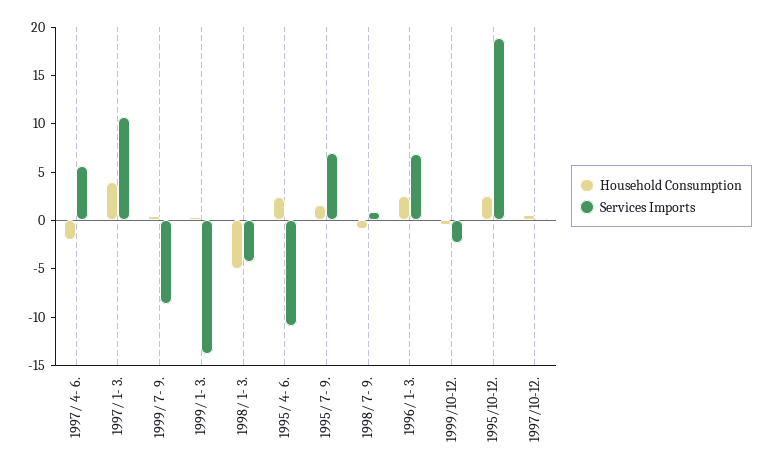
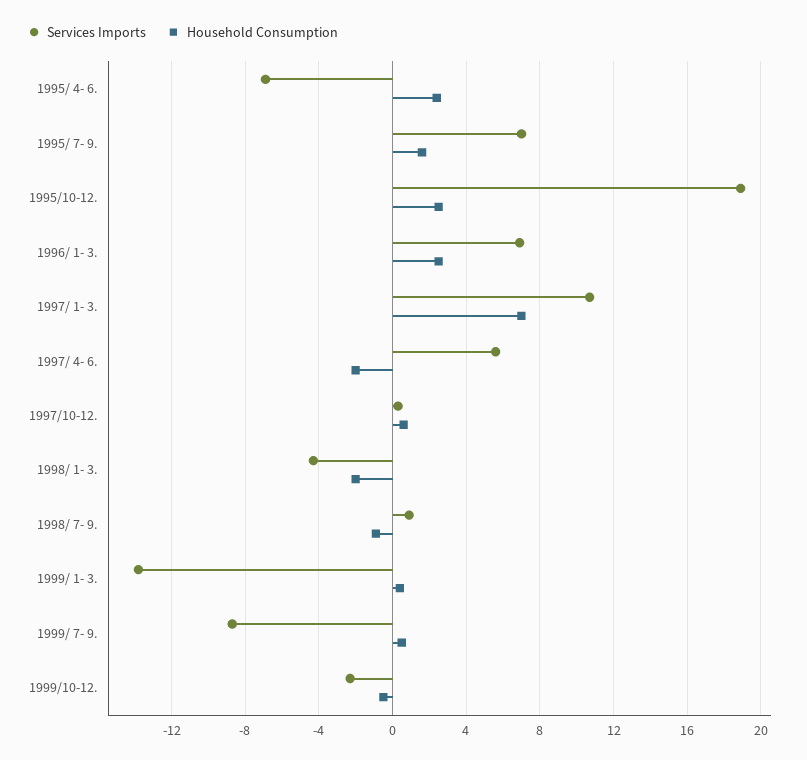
  {
    "Household Consumption": {
      "1997/ 4- 6.": -2,
-     "1997/ 1- 3.": 4,
+     "1997/ 1- 3.": 7,
      "1999/ 7- 9.": 0.5,
      "1999/ 1- 3.": 0.5,
-     "1998/ 1- 3.": -5,
+     "1998/ 1- 3.": -2,
      "1995/ 4- 6.": 2.5,
      "1995/ 7- 9.": 1.5,
      "1998/ 7- 9.": -1,
      "1996/ 1- 3.": 2.5,
      "1999/10-12.": -0.5,
      "1995/10-12.": 2.5,
      "1997/10-12.": 0.5
    },
    "Services Imports": {
      "1997/ 4- 6.": 5.5,
      "1997/ 1- 3.": 10.5,
      "1999/ 7- 9.": -8.5,
      "1999/ 1- 3.": -14,
      "1998/ 1- 3.": -4.5,
-     "1995/ 4- 6.": -11,
+     "1995/ 4- 6.": -7,
      "1995/ 7- 9.": 7,
      "1998/ 7- 9.": 1,
      "1996/ 1- 3.": 7,
      "1999/10-12.": -2.5,
      "1995/10-12.": 19,
      "1997/10-12.": 0.5
    }
  }

